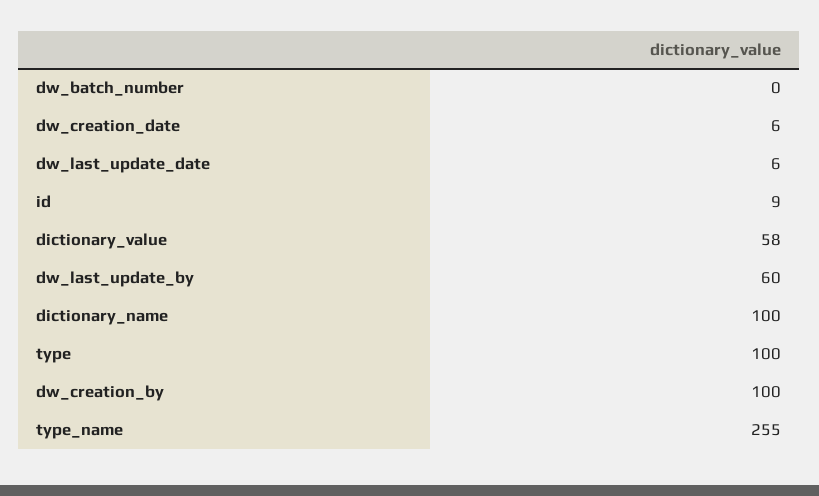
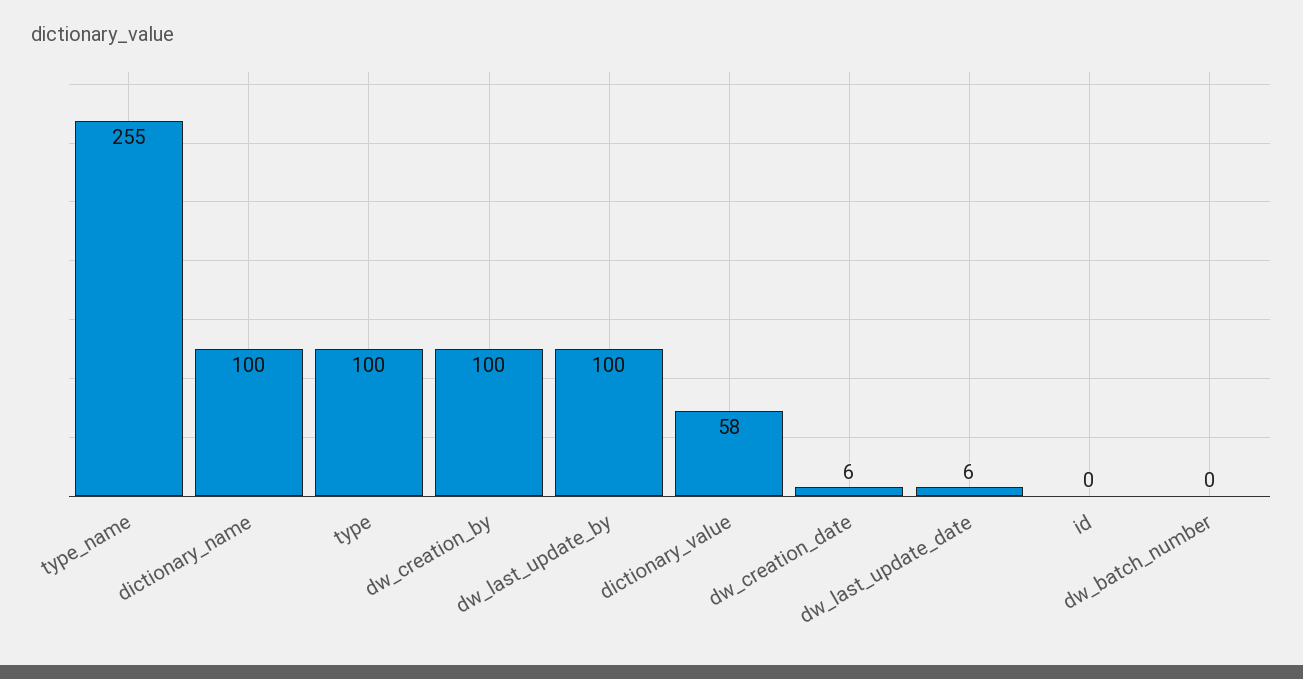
  {
    "dw_batch_number": 0,
    "dw_creation_date": 6,
    "dw_last_update_date": 6,
-   "id": 9,
+   "id": 0,
    "dictionary_value": 58,
-   "dw_last_update_by": 60,
+   "dw_last_update_by": 100,
    "dictionary_name": 100,
    "type": 100,
    "dw_creation_by": 100,
    "type_name": 255
  }

